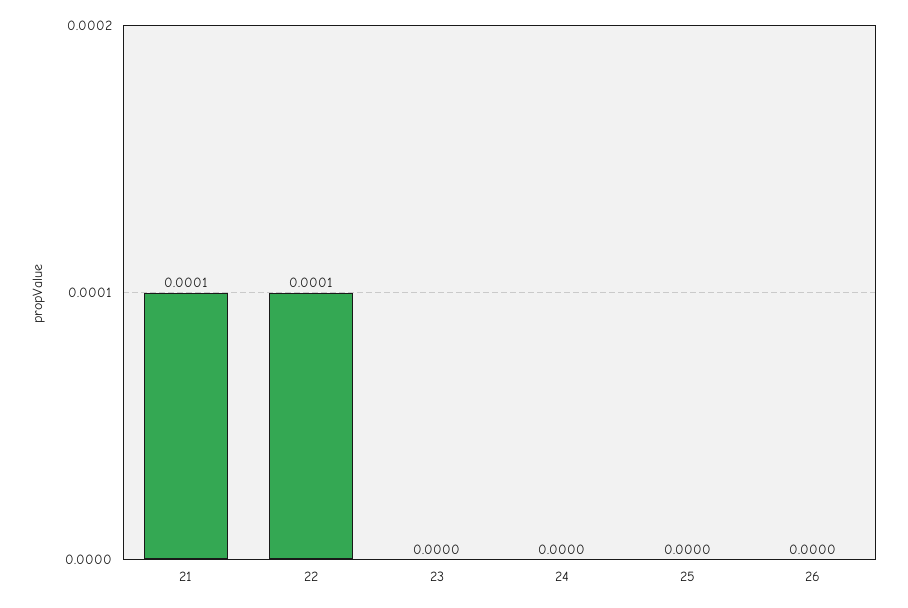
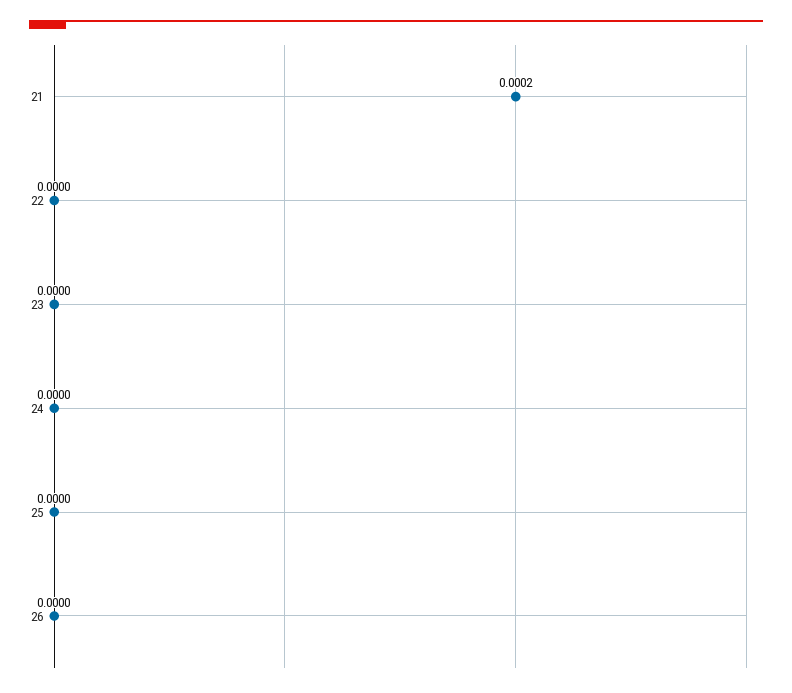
  {
-   "21": 0.0001,
+   "21": 0.0002,
-   "22": 0.0001,
+   "22": 0,
    "23": 0,
    "24": 0,
    "25": 0,
    "26": 0
  }

